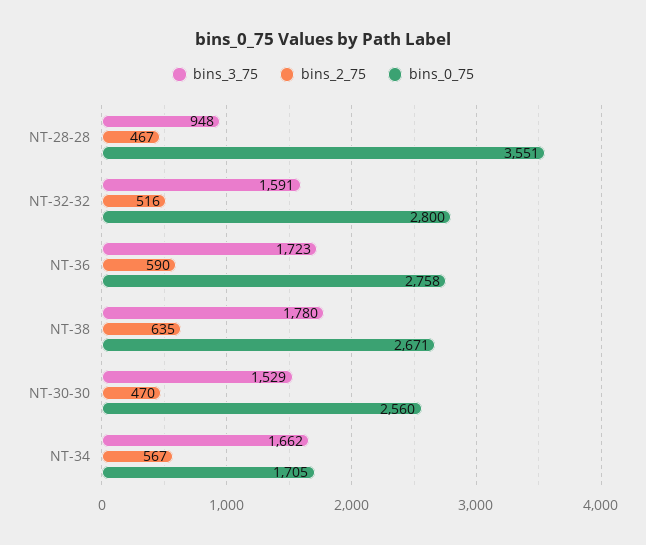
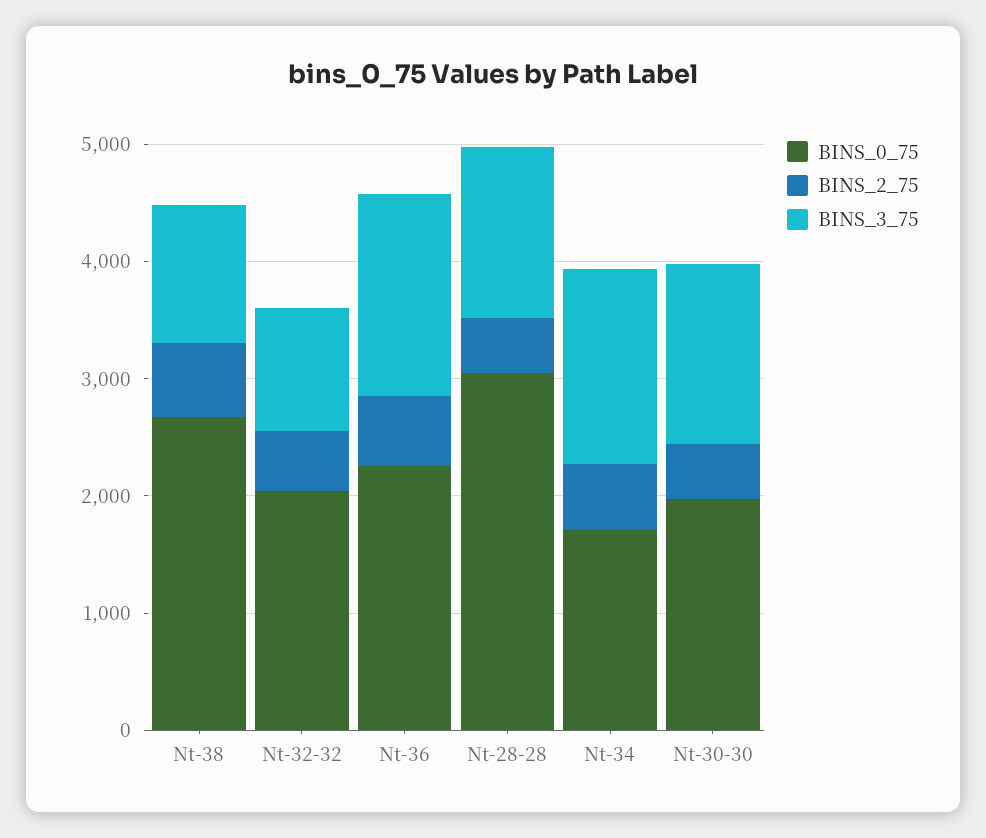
  {
    "bins_3_75": {
-     "NT-28-28": 948,
+     "NT-28-28": 1400,
-     "NT-32-32": 1591,
+     "NT-32-32": 1000,
      "NT-36": 1723,
-     "NT-38": 1780,
+     "NT-38": 1200,
      "NT-30-30": 1529,
      "NT-34": 1662
    },
    "bins_2_75": {
      "NT-28-28": 467,
      "NT-32-32": 516,
      "NT-36": 590,
      "NT-38": 635,
      "NT-30-30": 470,
      "NT-34": 567
    },
    "bins_0_75": {
-     "NT-28-28": 3551,
+     "NT-28-28": 3000,
-     "NT-32-32": 2800,
+     "NT-32-32": 2000,
-     "NT-36": 2758,
+     "NT-36": 2200,
      "NT-38": 2671,
-     "NT-30-30": 2560,
+     "NT-30-30": 2000,
      "NT-34": 1705
    }
  }

